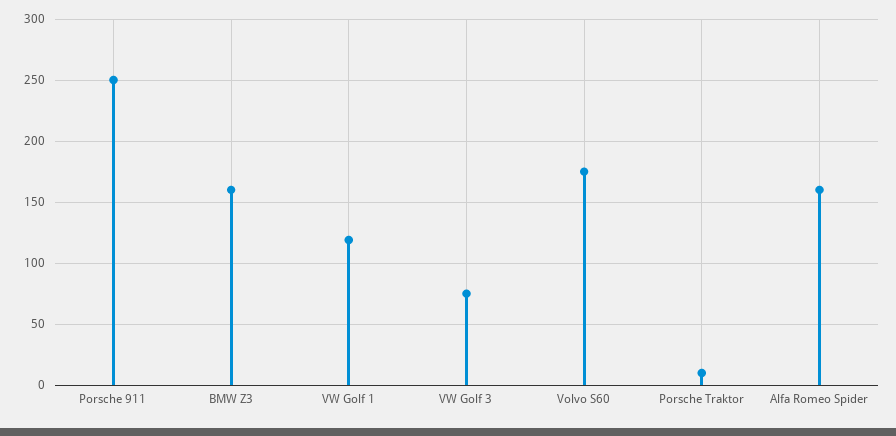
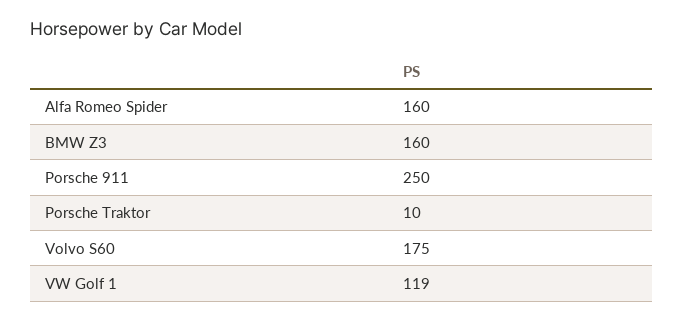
  {
    "Porsche 911": 250,
    "BMW Z3": 160,
    "VW Golf 1": 119,
-   "VW Golf 3": 75,
    "Volvo S60": 175,
    "Porsche Traktor": 10,
    "Alfa Romeo Spider": 160
  }

